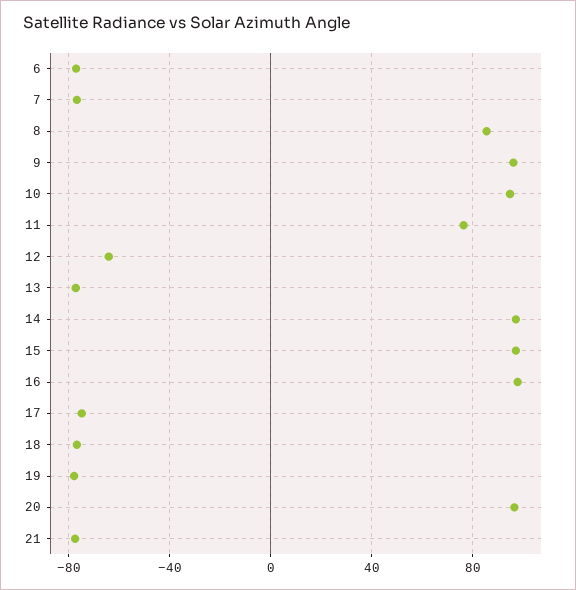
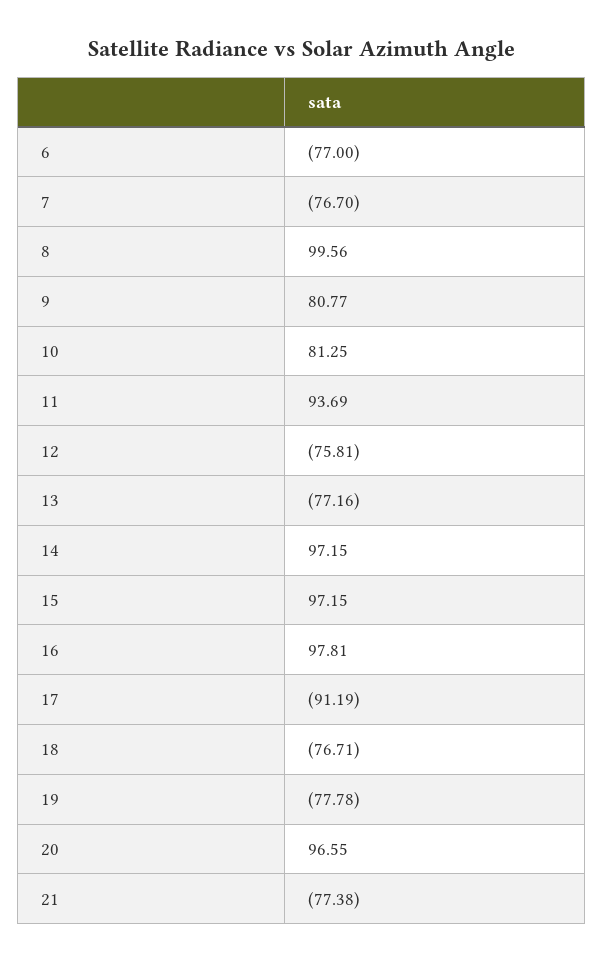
  {
    "6": -77,
    "7": -76.7,
-   "8": 85,
+   "8": 99.56,
-   "9": 95,
+   "9": 80.77,
-   "10": 95,
+   "10": 81.25,
-   "11": 75,
+   "11": 93.69,
-   "12": -65,
+   "12": -75.81,
    "13": -77.16,
    "14": 97.15,
    "15": 97.15,
    "16": 97.81,
-   "17": -75,
+   "17": -91.19,
    "18": -76.71,
    "19": -77.78,
    "20": 96.55,
    "21": -77.38
  }

